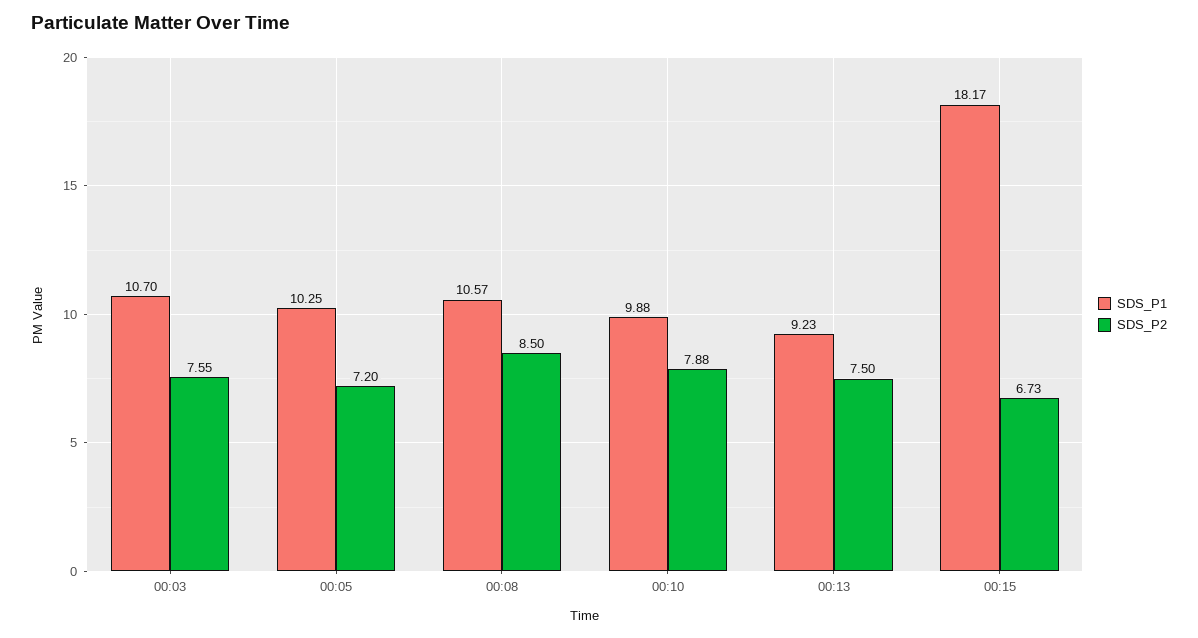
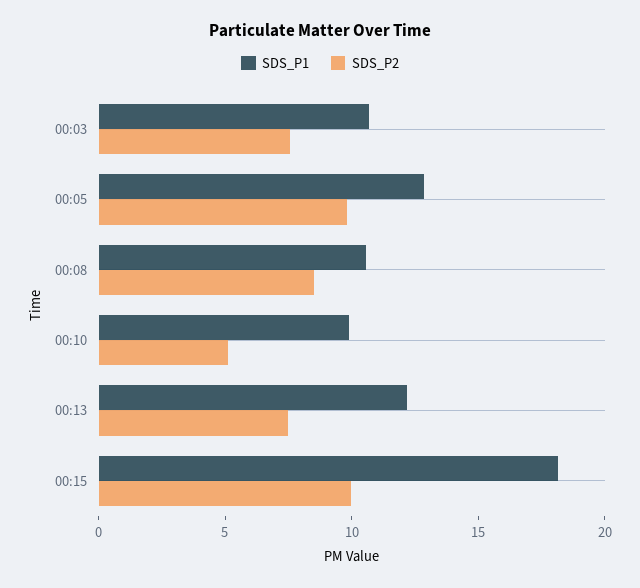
  {
    "SDS_P1": {
      "00:03": 10.7,
-     "00:05": 10.25,
+     "00:05": 13,
      "00:08": 10.57,
      "00:10": 9.88,
-     "00:13": 9.23,
+     "00:13": 12,
      "00:15": 18.17
    },
    "SDS_P2": {
      "00:03": 7.55,
-     "00:05": 7.2,
+     "00:05": 10,
      "00:08": 8.5,
-     "00:10": 7.88,
+     "00:10": 5,
      "00:13": 7.5,
-     "00:15": 6.73
+     "00:15": 10
    }
  }

